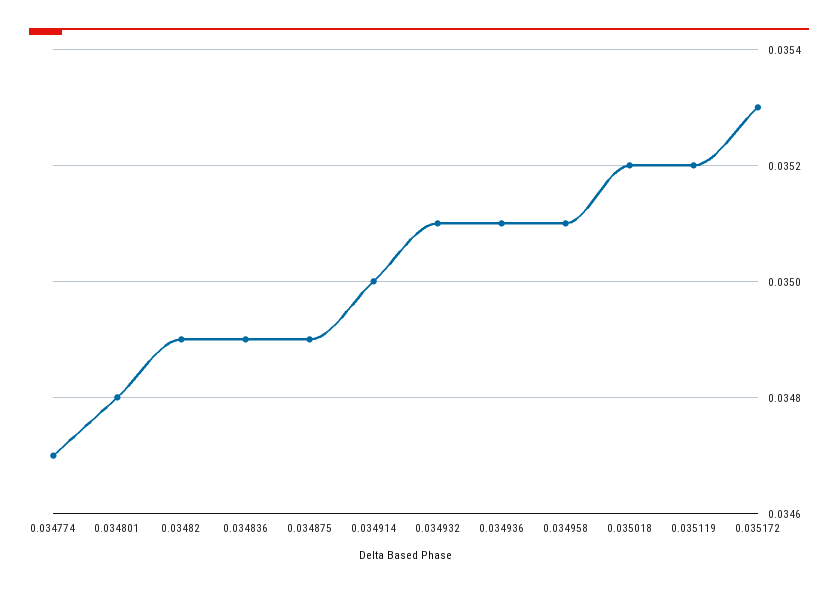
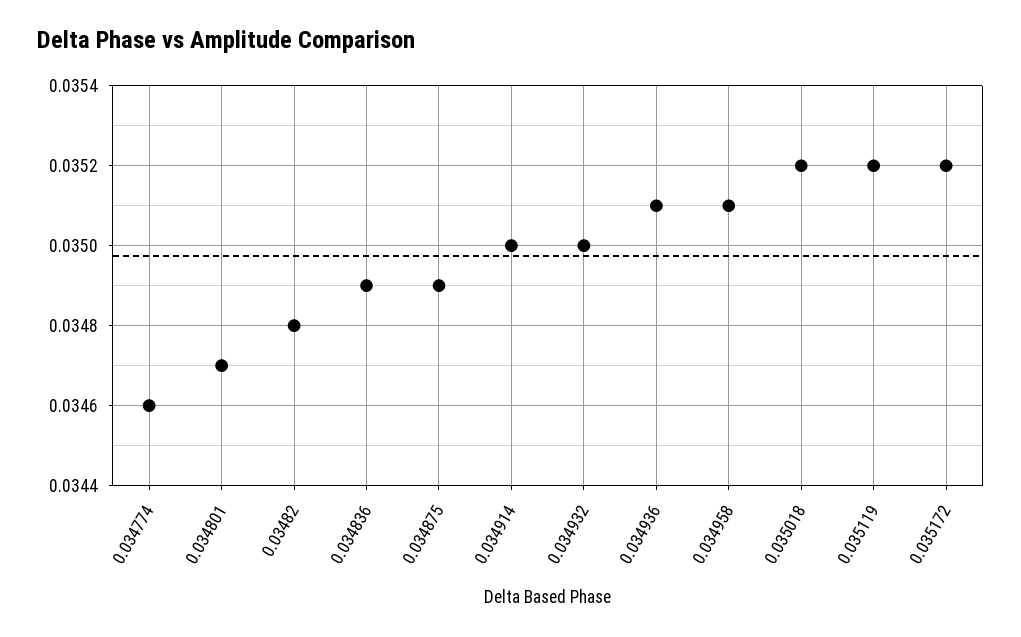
  {
-   "0.034774": 0.0347,
+   "0.034774": 0.0346,
-   "0.034801": 0.0348,
+   "0.034801": 0.0347,
-   "0.03482": 0.0349,
+   "0.03482": 0.0348,
    "0.034836": 0.0349,
    "0.034875": 0.0349,
    "0.034914": 0.035,
-   "0.034932": 0.0351,
+   "0.034932": 0.035,
    "0.034936": 0.0351,
    "0.034958": 0.0351,
    "0.035018": 0.0352,
    "0.035119": 0.0352,
-   "0.035172": 0.0353
+   "0.035172": 0.0352
  }

